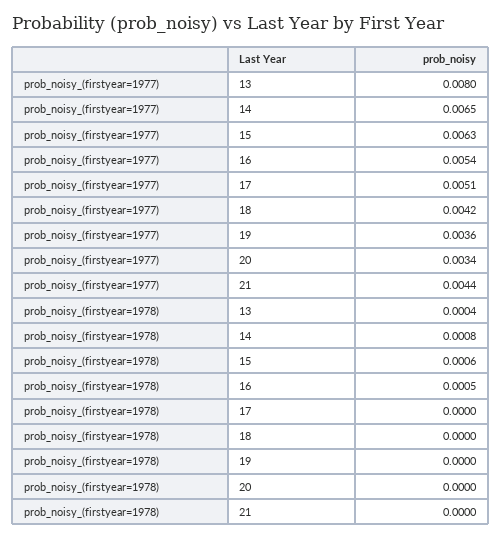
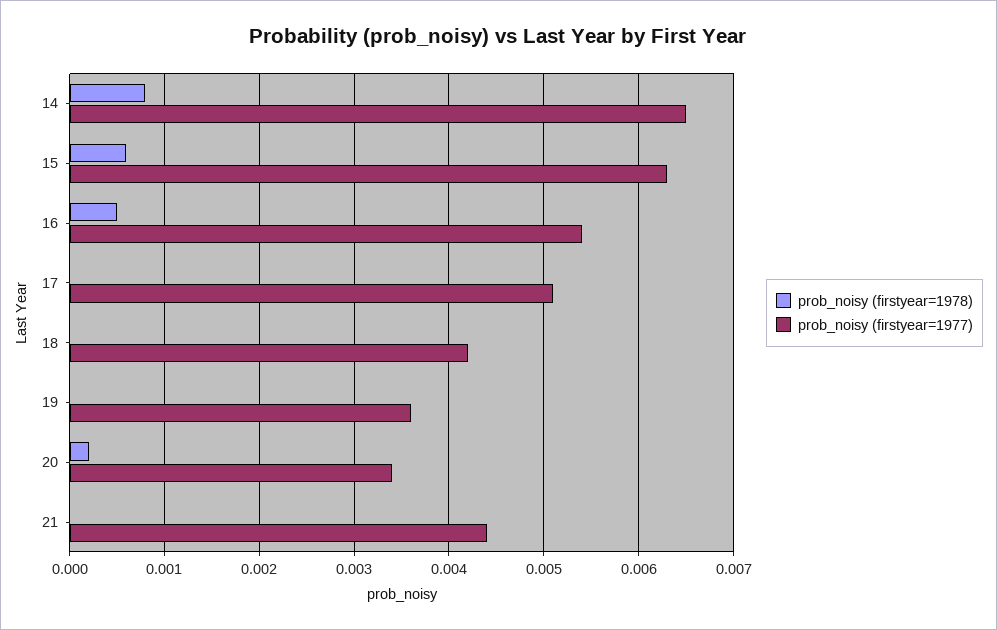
  {
    "prob_noisy_(firstyear=1977)": {
-     "13": 0.008,
      "14": 0.0065,
      "15": 0.0063,
      "16": 0.0054,
      "17": 0.0051,
      "18": 0.0042,
      "19": 0.0036,
      "20": 0.0034,
      "21": 0.0044
    },
    "prob_noisy_(firstyear=1978)": {
-     "13": 0.0004,
      "14": 0.0008,
      "15": 0.0006,
      "16": 0.0005,
      "17": 0,
      "18": 0,
      "19": 0,
-     "20": 0,
+     "20": 0.0002,
      "21": 0
    }
  }

